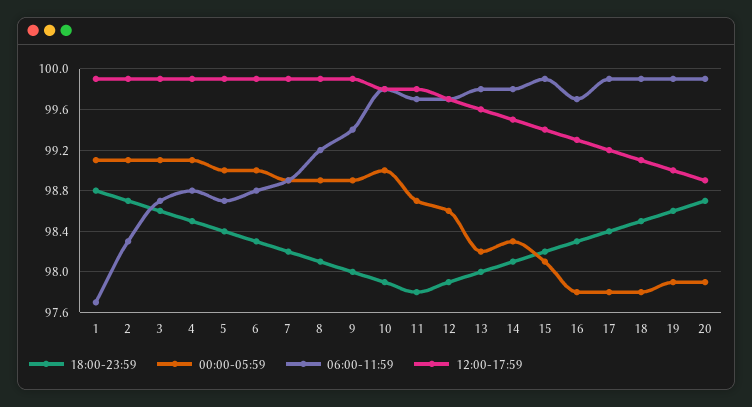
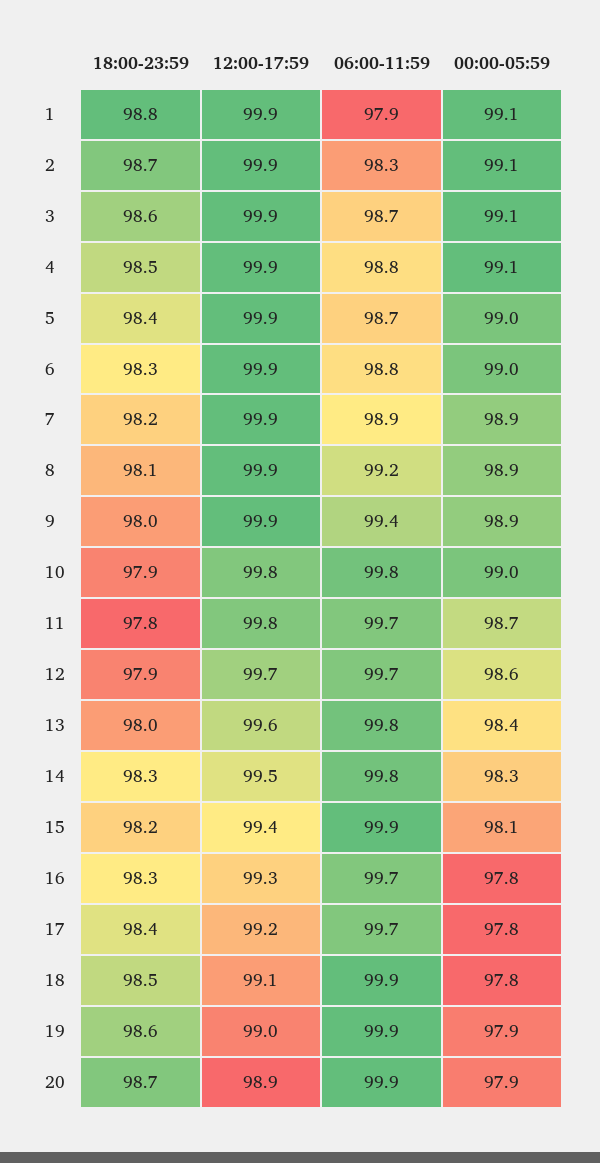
  {
    "18:00-23:59": {
      "1": 98.8,
      "2": 98.7,
      "3": 98.6,
      "4": 98.5,
      "5": 98.4,
      "6": 98.3,
      "7": 98.2,
      "8": 98.1,
      "9": 98,
      "10": 97.9,
      "11": 97.8,
      "12": 97.9,
      "13": 98,
-     "14": 98.1,
+     "14": 98.3,
      "15": 98.2,
      "16": 98.3,
      "17": 98.4,
      "18": 98.5,
      "19": 98.6,
      "20": 98.7
    },
    "00:00-05:59": {
      "1": 99.1,
      "2": 99.1,
      "3": 99.1,
      "4": 99.1,
      "5": 99,
      "6": 99,
      "7": 98.9,
      "8": 98.9,
      "9": 98.9,
      "10": 99,
      "11": 98.7,
      "12": 98.6,
-     "13": 98.2,
+     "13": 98.4,
      "14": 98.3,
      "15": 98.1,
      "16": 97.8,
      "17": 97.8,
      "18": 97.8,
      "19": 97.9,
      "20": 97.9
    },
    "06:00-11:59": {
-     "1": 97.7,
+     "1": 97.9,
      "2": 98.3,
      "3": 98.7,
      "4": 98.8,
      "5": 98.7,
      "6": 98.8,
      "7": 98.9,
      "8": 99.2,
      "9": 99.4,
      "10": 99.8,
      "11": 99.7,
      "12": 99.7,
      "13": 99.8,
      "14": 99.8,
      "15": 99.9,
      "16": 99.7,
-     "17": 99.9,
+     "17": 99.7,
      "18": 99.9,
      "19": 99.9,
      "20": 99.9
    },
    "12:00-17:59": {
      "1": 99.9,
      "2": 99.9,
      "3": 99.9,
      "4": 99.9,
      "5": 99.9,
      "6": 99.9,
      "7": 99.9,
      "8": 99.9,
      "9": 99.9,
      "10": 99.8,
      "11": 99.8,
      "12": 99.7,
      "13": 99.6,
      "14": 99.5,
      "15": 99.4,
      "16": 99.3,
      "17": 99.2,
      "18": 99.1,
      "19": 99,
      "20": 98.9
    }
  }

